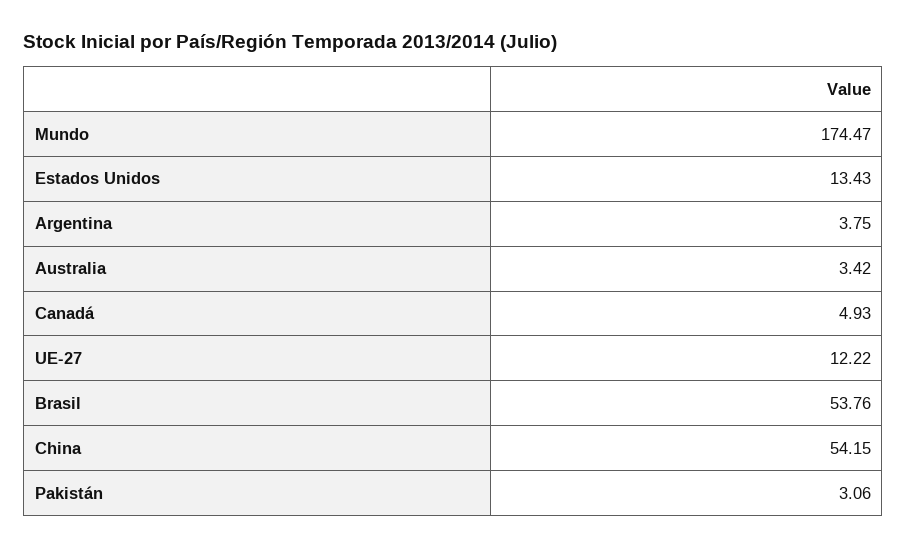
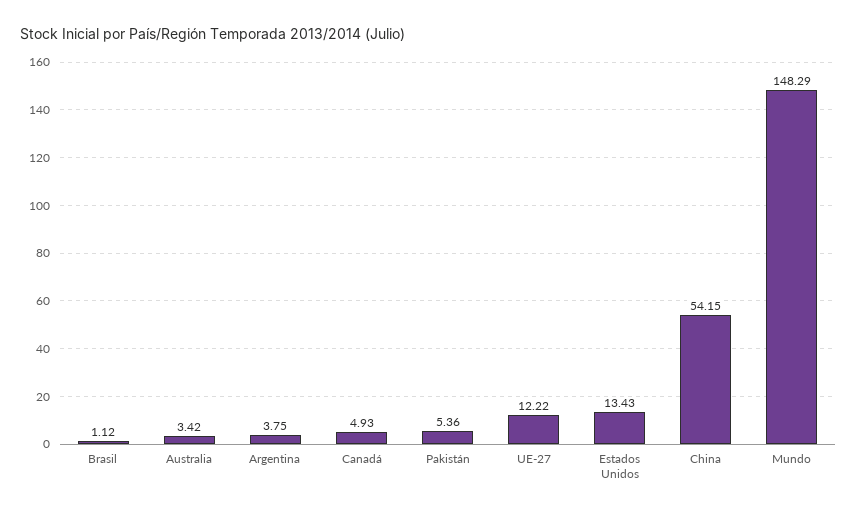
  {
-   "Mundo": 174.47,
+   "Mundo": 148.29,
    "Estados Unidos": 13.43,
    "Argentina": 3.75,
    "Australia": 3.42,
    "Canadá": 4.93,
    "UE-27": 12.22,
-   "Brasil": 53.76,
+   "Brasil": 1.12,
    "China": 54.15,
-   "Pakistán": 3.06
+   "Pakistán": 5.36
  }

